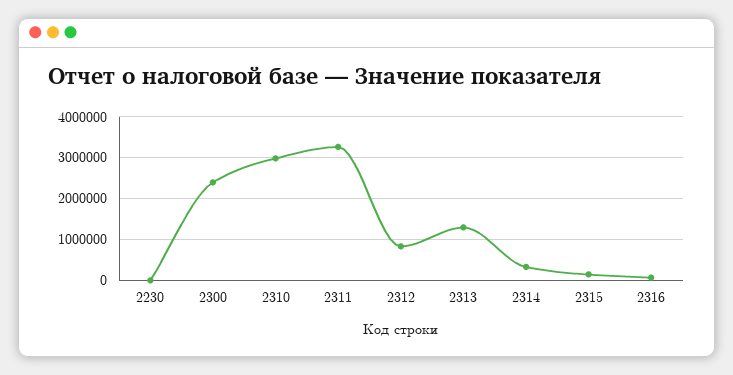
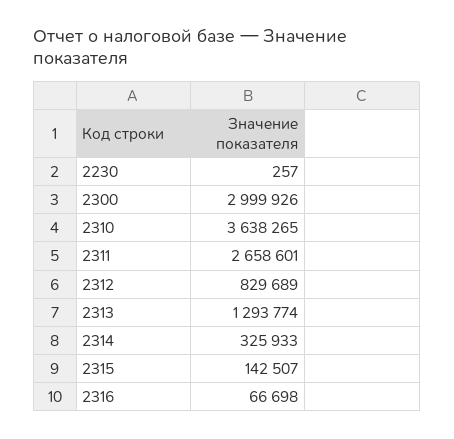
  {
    "2230": 257,
-   "2300": 2400000,
+   "2300": 2999926,
-   "2310": 3000000,
+   "2310": 3638265,
-   "2311": 3200000,
+   "2311": 2658601,
    "2312": 829689,
    "2313": 1293774,
    "2314": 325933,
    "2315": 142507,
    "2316": 66698
  }

